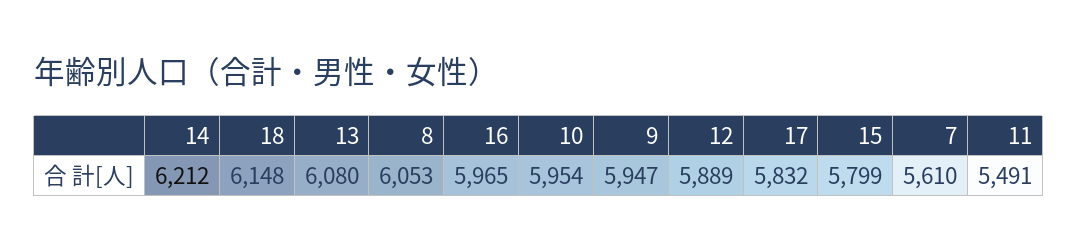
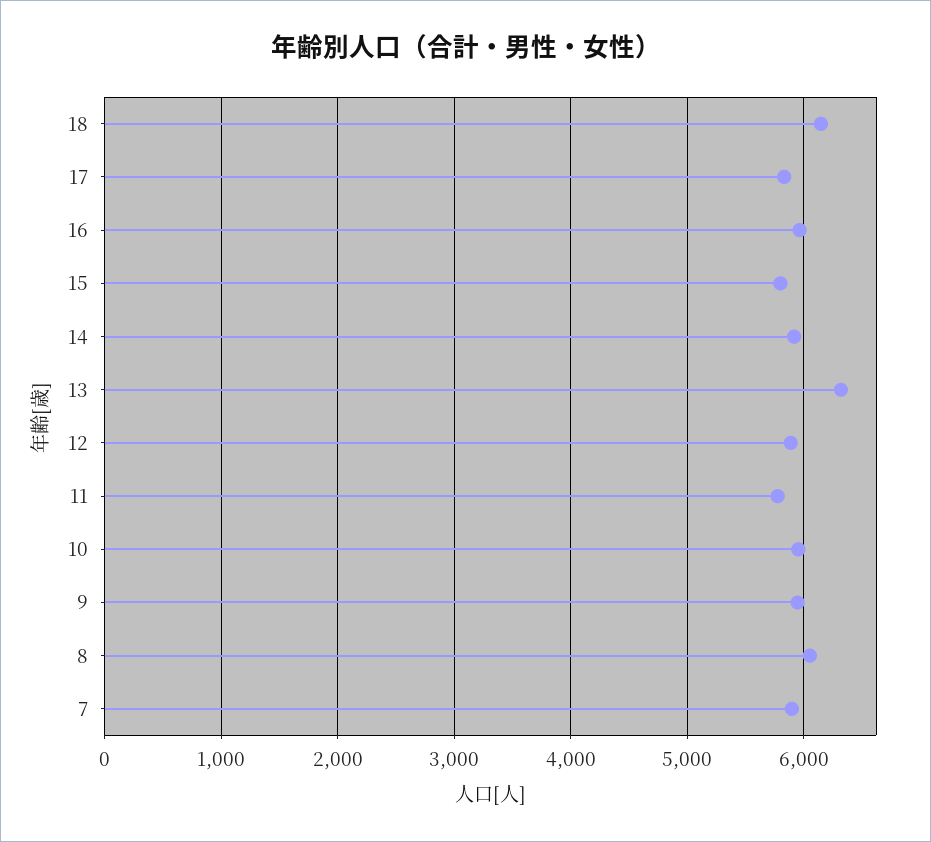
  {
-   "14": 6212,
+   "14": 5900,
    "18": 6148,
-   "13": 6080,
+   "13": 6300,
    "8": 6053,
    "16": 5965,
    "10": 5954,
    "9": 5947,
    "12": 5889,
    "17": 5832,
    "15": 5799,
-   "7": 5610,
+   "7": 5900,
-   "11": 5491
+   "11": 5800
  }

